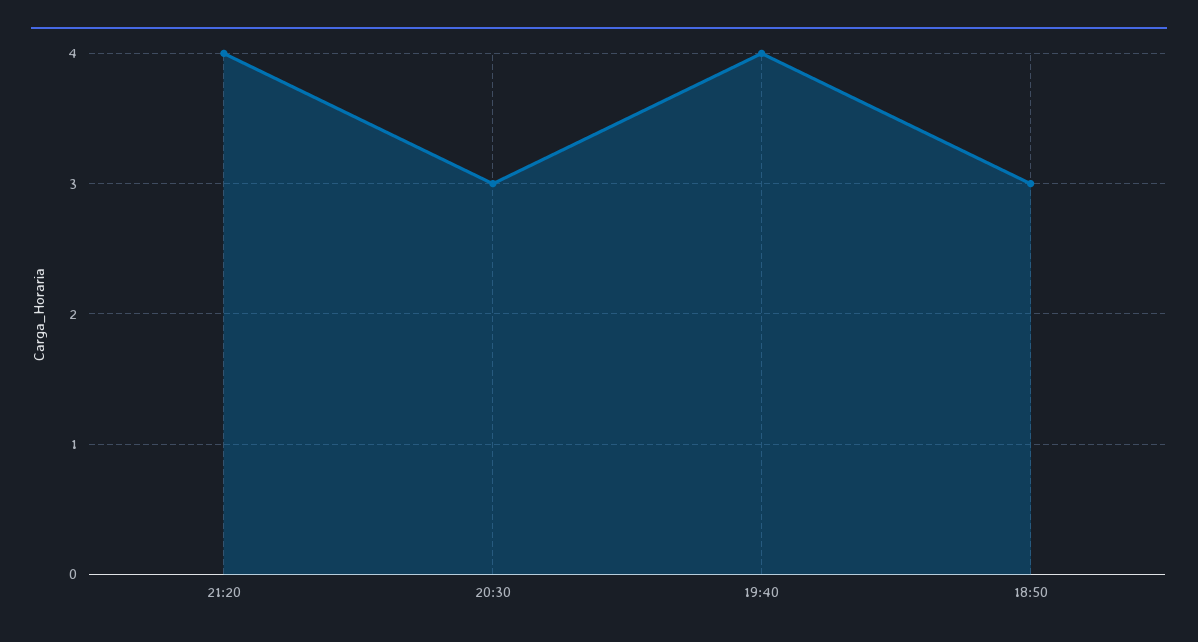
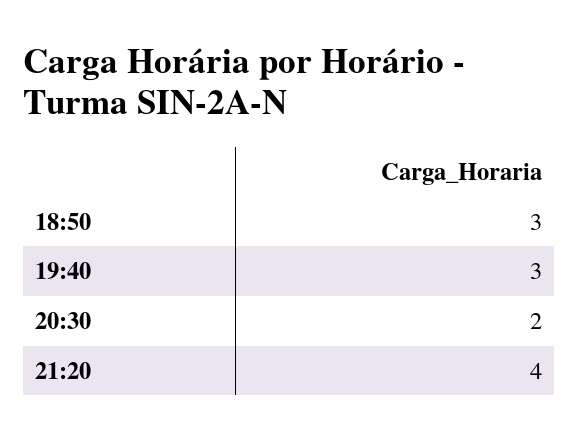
  {
    "21:20": 4,
-   "20:30": 3,
+   "20:30": 2,
-   "19:40": 4,
+   "19:40": 3,
    "18:50": 3
  }

